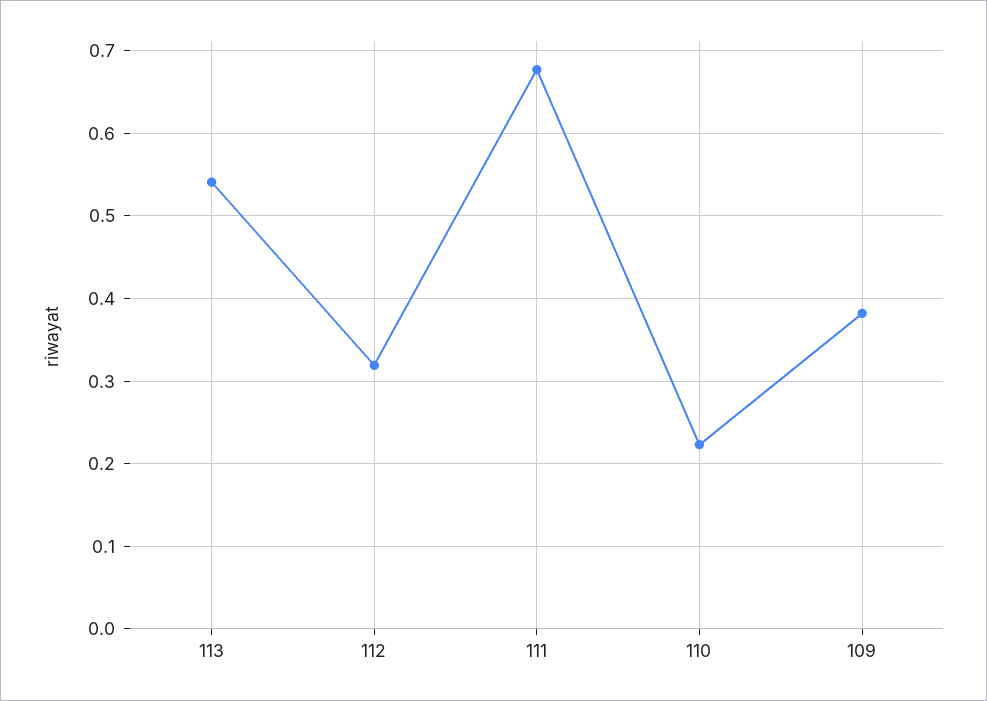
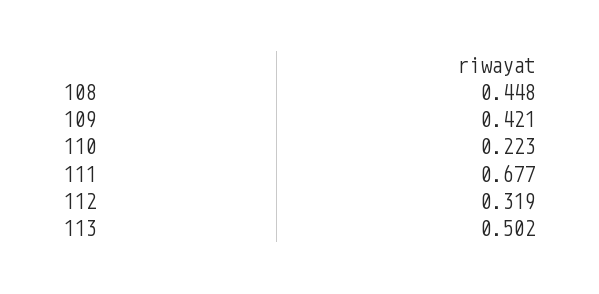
  {
-   "113": 0.54,
+   "113": 0.502,
    "112": 0.319,
    "111": 0.677,
    "110": 0.223,
-   "109": 0.38
+   "109": 0.421,
+   "108": 0.448
  }

